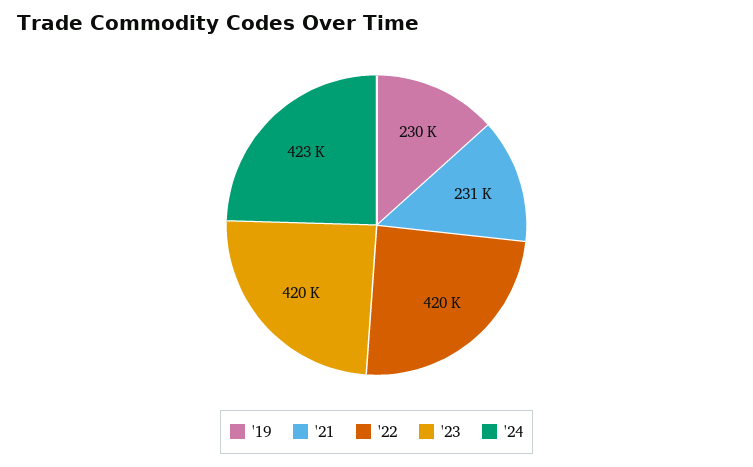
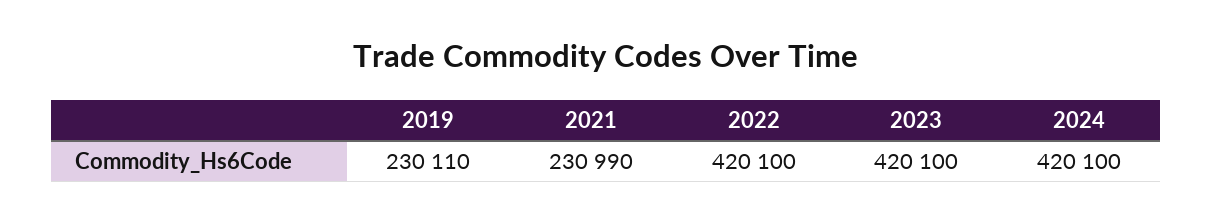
  {
    "'19": 230110,
    "'21": 230990,
    "'22": 420100,
    "'23": 420100,
-   "'24": 423000
+   "'24": 420100
  }

